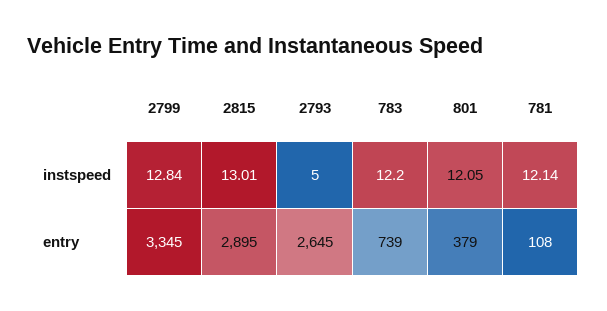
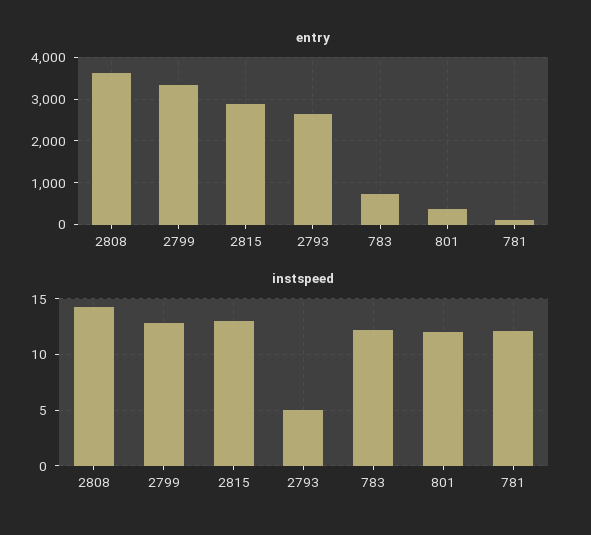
  {
    "instspeed": {
      "2799": 12.84,
      "2815": 13.01,
      "2793": 5,
      "783": 12.2,
      "801": 12.05,
-     "781": 12.14
+     "781": 12.14,
+     "2808": 14
    },
    "entry": {
      "2799": 3345,
      "2815": 2895,
      "2793": 2645,
      "783": 739,
      "801": 379,
-     "781": 108
+     "781": 108,
+     "2808": 3600
    }
  }

